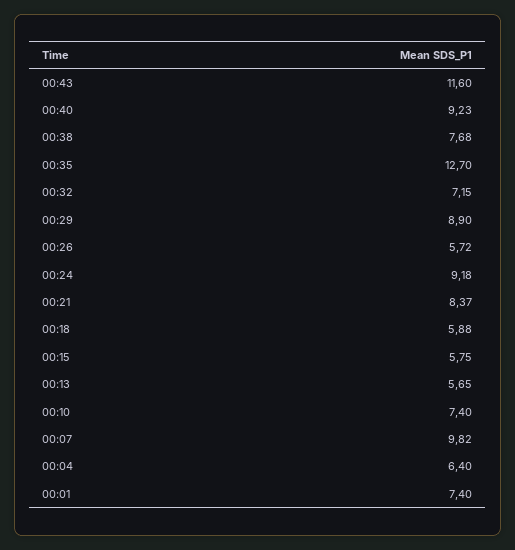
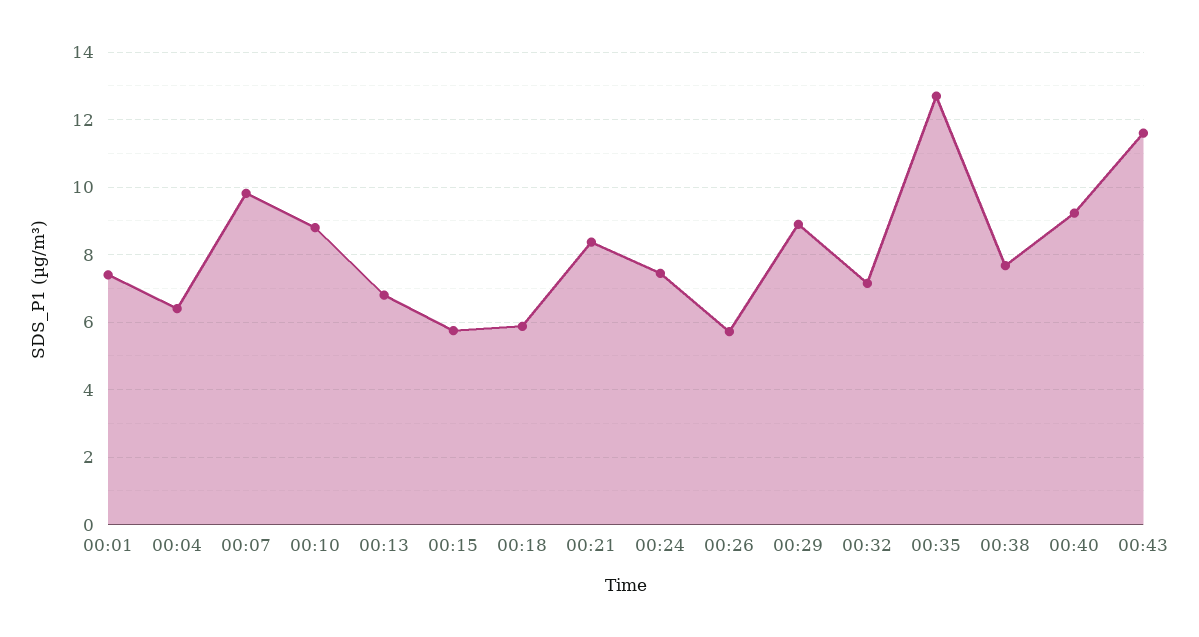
  {
    "00:43": 11.6,
    "00:40": 9.23,
    "00:38": 7.68,
    "00:35": 12.7,
    "00:32": 7.15,
    "00:29": 8.9,
    "00:26": 5.72,
-   "00:24": 9.18,
+   "00:24": 7.4,
    "00:21": 8.37,
    "00:18": 5.88,
    "00:15": 5.75,
-   "00:13": 5.65,
+   "00:13": 6.8,
-   "00:10": 7.4,
+   "00:10": 8.8,
    "00:07": 9.82,
    "00:04": 6.4,
    "00:01": 7.4
  }

